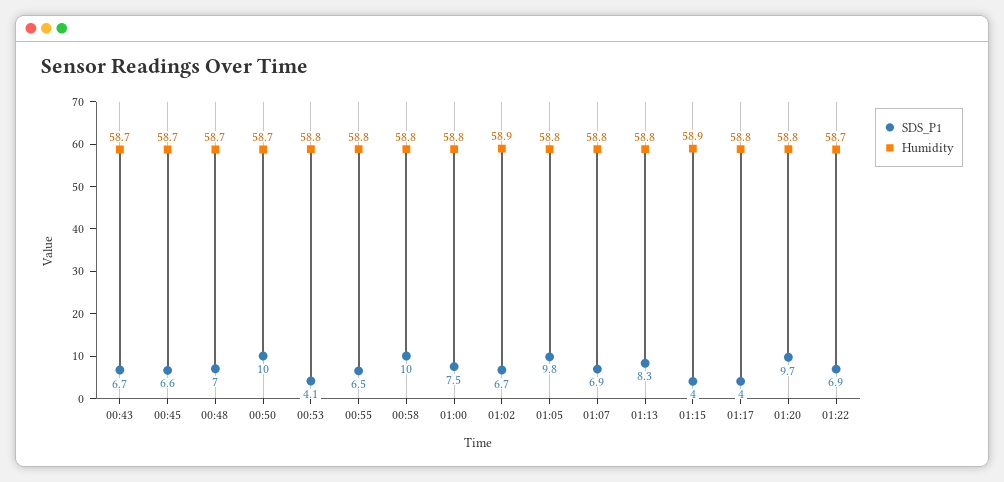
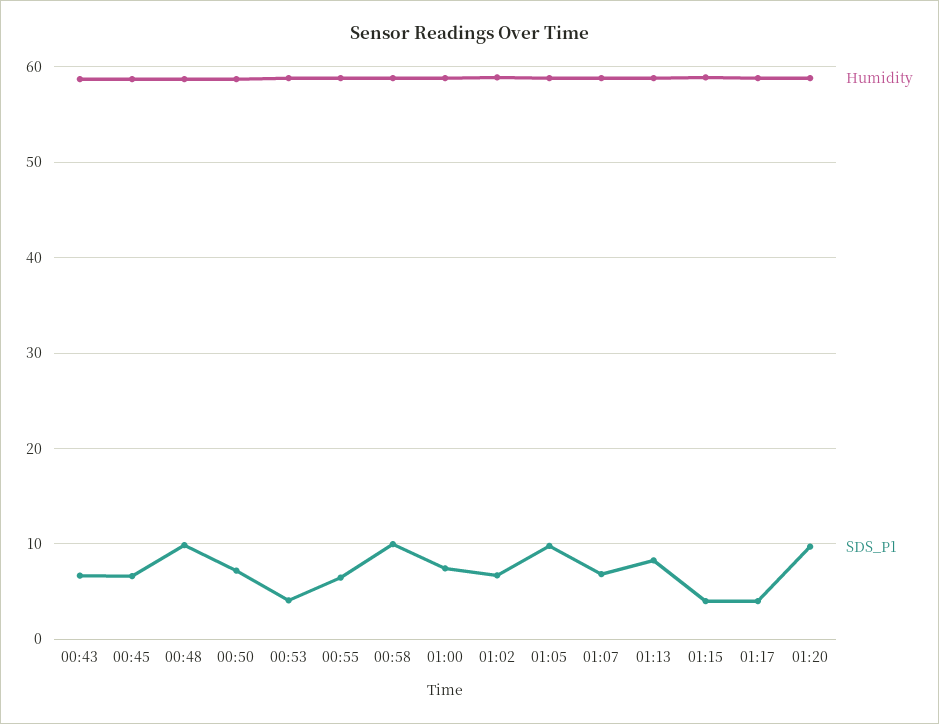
  {
    "SDS_P1": {
      "00:43": 6.7,
      "00:45": 6.6,
-     "00:48": 7,
+     "00:48": 10,
-     "00:50": 10,
+     "00:50": 7,
      "00:53": 4.1,
      "00:55": 6.5,
      "00:58": 10,
      "01:00": 7.5,
      "01:02": 6.7,
      "01:05": 9.8,
      "01:07": 6.9,
      "01:13": 8.3,
      "01:15": 4,
      "01:17": 4,
-     "01:20": 9.7,
+     "01:20": 9.7
-     "01:22": 6.9
    },
    "Humidity": {
      "00:43": 58.7,
      "00:45": 58.7,
      "00:48": 58.7,
      "00:50": 58.7,
      "00:53": 58.8,
      "00:55": 58.8,
      "00:58": 58.8,
      "01:00": 58.8,
      "01:02": 58.9,
      "01:05": 58.8,
      "01:07": 58.8,
      "01:13": 58.8,
      "01:15": 58.9,
      "01:17": 58.8,
-     "01:20": 58.8,
+     "01:20": 58.8
-     "01:22": 58.7
    }
  }

